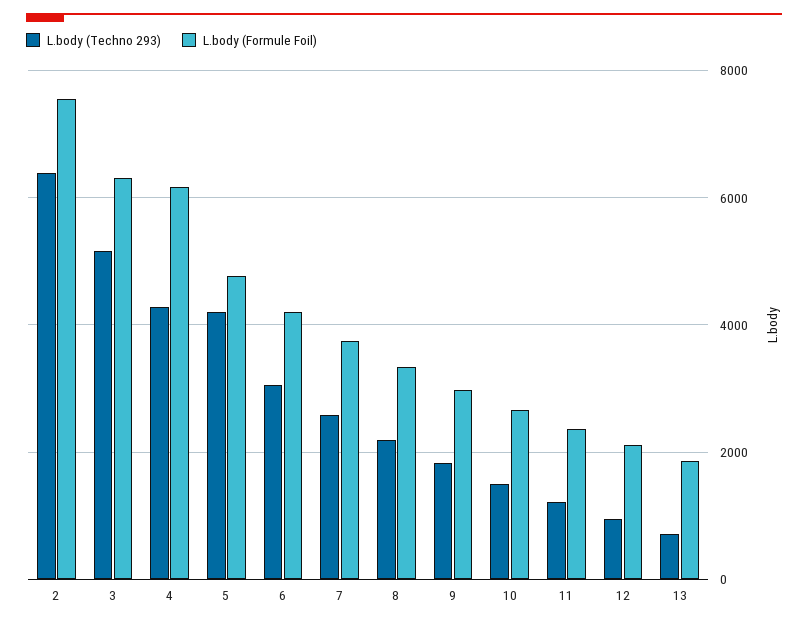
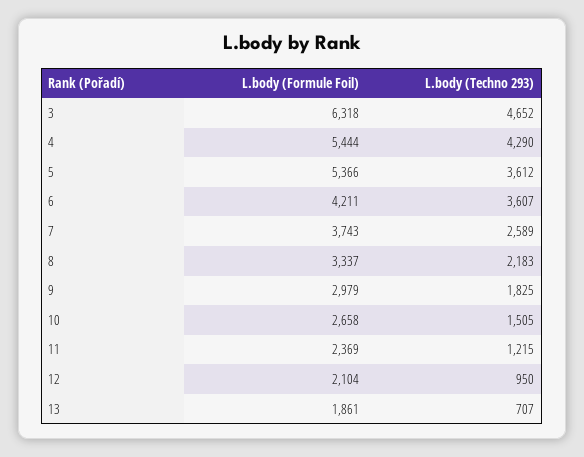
  {
    "L.body (Techno 293)": {
-     "2": 6400,
-     "3": 5200,
+     "3": 4652,
      "4": 4290,
-     "5": 4200,
+     "5": 3612,
-     "6": 3000,
+     "6": 3607,
      "7": 2589,
      "8": 2183,
      "9": 1825,
      "10": 1505,
      "11": 1215,
      "12": 950,
      "13": 707
    },
    "L.body (Formule Foil)": {
-     "2": 7600,
      "3": 6318,
-     "4": 6200,
+     "4": 5444,
-     "5": 4800,
+     "5": 5366,
      "6": 4211,
      "7": 3743,
      "8": 3337,
      "9": 2979,
      "10": 2658,
      "11": 2369,
      "12": 2104,
      "13": 1861
    }
  }

